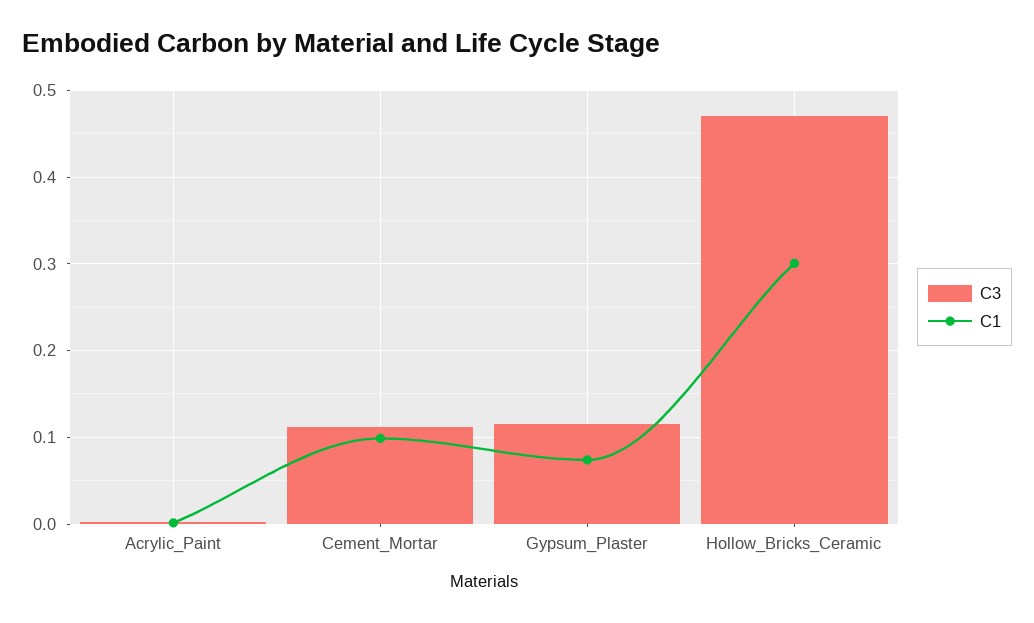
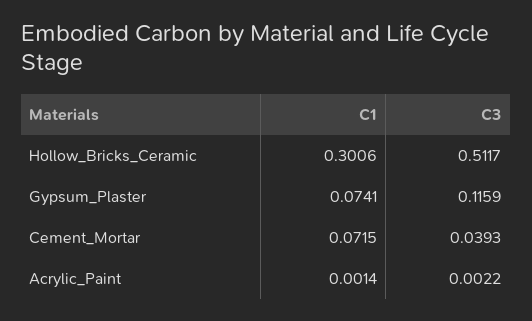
  {
    "C3": {
      "Acrylic_Paint": 0.0022,
-     "Cement_Mortar": 0.11,
+     "Cement_Mortar": 0.0393,
      "Gypsum_Plaster": 0.1159,
-     "Hollow_Bricks_Ceramic": 0.47
+     "Hollow_Bricks_Ceramic": 0.5117
    },
    "C1": {
      "Acrylic_Paint": 0.0014,
-     "Cement_Mortar": 0.1,
+     "Cement_Mortar": 0.0715,
      "Gypsum_Plaster": 0.0741,
      "Hollow_Bricks_Ceramic": 0.3006
    }
  }

